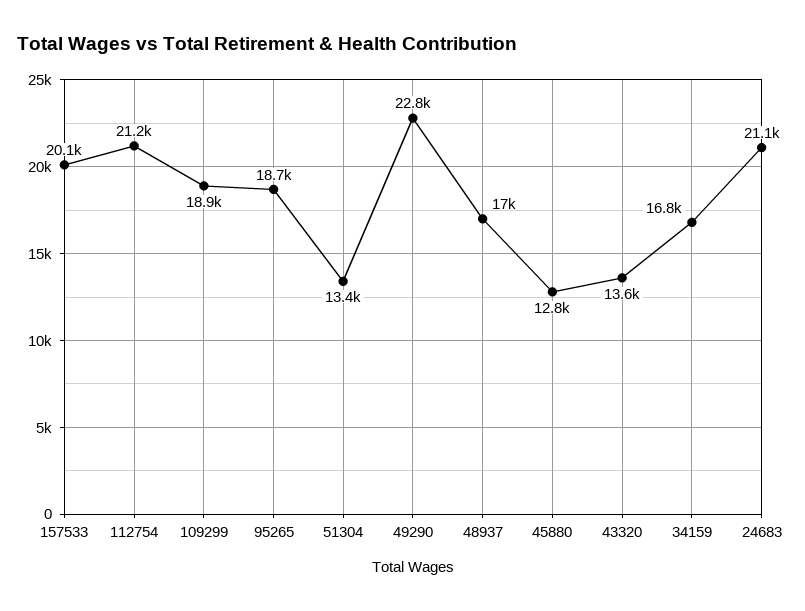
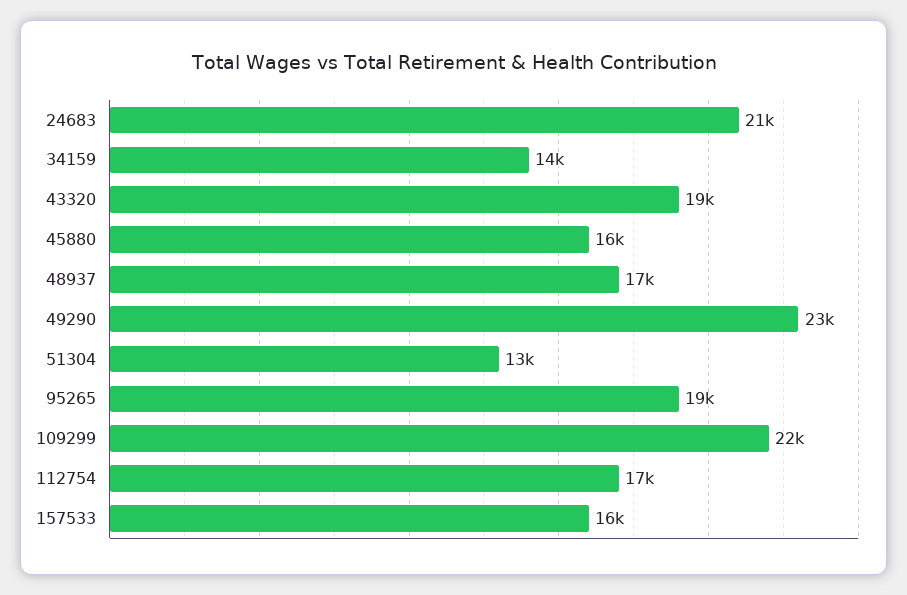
  {
-   "157533": 20100,
+   "157533": 16000,
-   "112754": 21200,
+   "112754": 17000,
-   "109299": 18900,
+   "109299": 22000,
    "95265": 18700,
    "51304": 13400,
    "49290": 22800,
    "48937": 17000,
-   "45880": 12800,
+   "45880": 16000,
-   "43320": 13600,
+   "43320": 19000,
-   "34159": 16800,
+   "34159": 14000,
    "24683": 21100
  }

